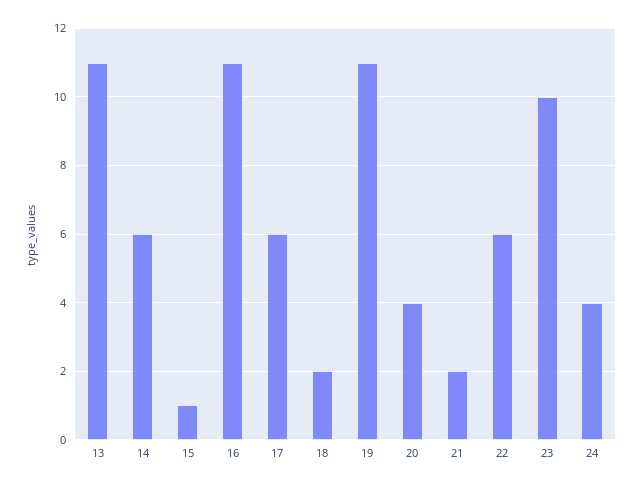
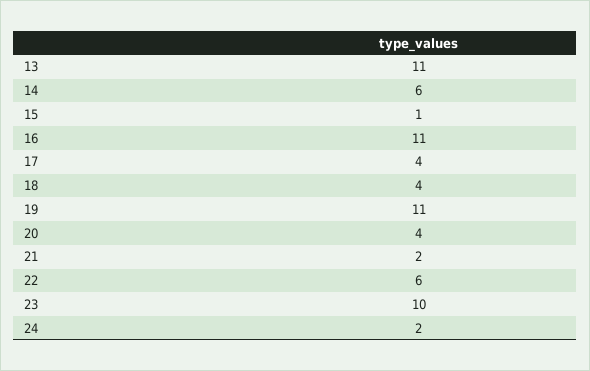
  {
    "13": 11,
    "14": 6,
    "15": 1,
    "16": 11,
-   "17": 6,
+   "17": 4,
-   "18": 2,
+   "18": 4,
    "19": 11,
    "20": 4,
    "21": 2,
    "22": 6,
    "23": 10,
-   "24": 4
+   "24": 2
  }

